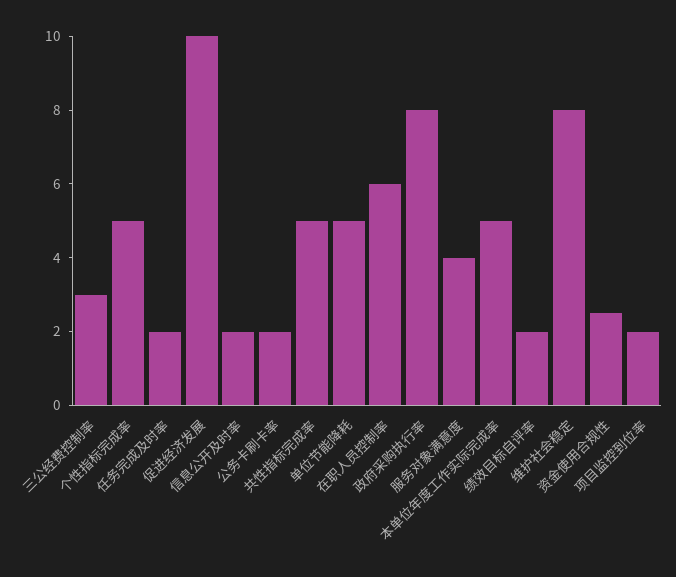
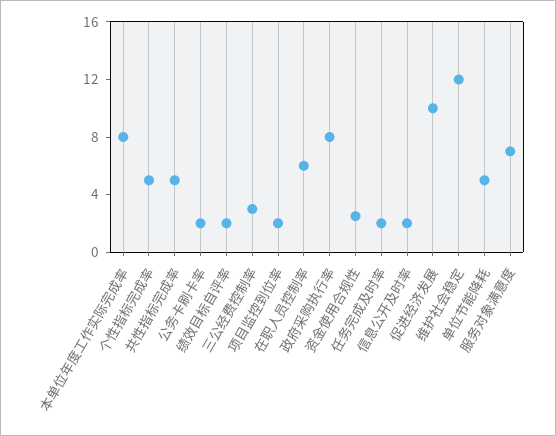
  {
    "三公经费控制率": 3,
    "个性指标完成率": 5,
    "任务完成及时率": 2,
    "促进经济发展": 10,
    "信息公开及时率": 2,
    "公务卡刷卡率": 2,
    "共性指标完成率": 5,
    "单位节能降耗": 5,
    "在职人员控制率": 6,
    "政府采购执行率": 8,
-   "服务对象满意度": 4,
+   "服务对象满意度": 7,
-   "本单位年度工作实际完成率": 5,
+   "本单位年度工作实际完成率": 8,
    "绩效目标自评率": 2,
-   "维护社会稳定": 8,
+   "维护社会稳定": 12,
    "资金使用合规性": 2.5,
    "项目监控到位率": 2
  }

